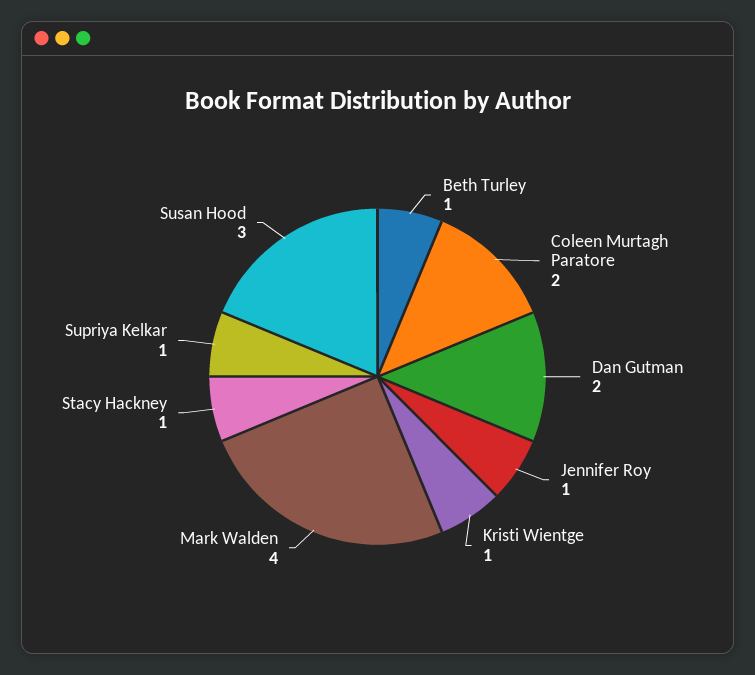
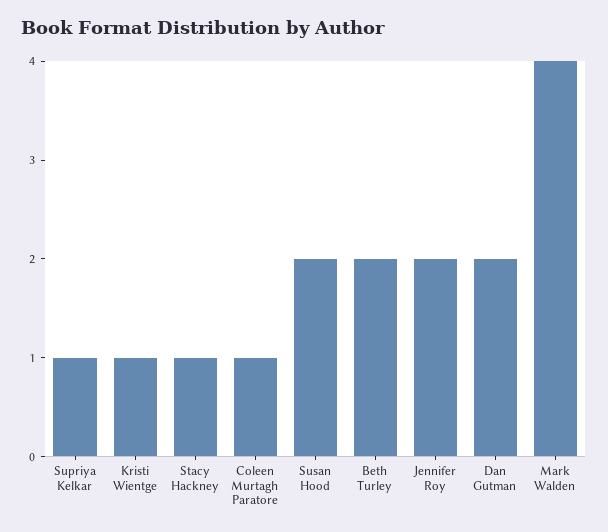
  {
-   "Beth Turley": 1,
+   "Beth Turley": 2,
-   "Coleen Murtagh Paratore": 2,
+   "Coleen Murtagh Paratore": 1,
    "Dan Gutman": 2,
-   "Jennifer Roy": 1,
+   "Jennifer Roy": 2,
    "Kristi Wientge": 1,
    "Mark Walden": 4,
    "Stacy Hackney": 1,
    "Supriya Kelkar": 1,
-   "Susan Hood": 3
+   "Susan Hood": 2
  }

